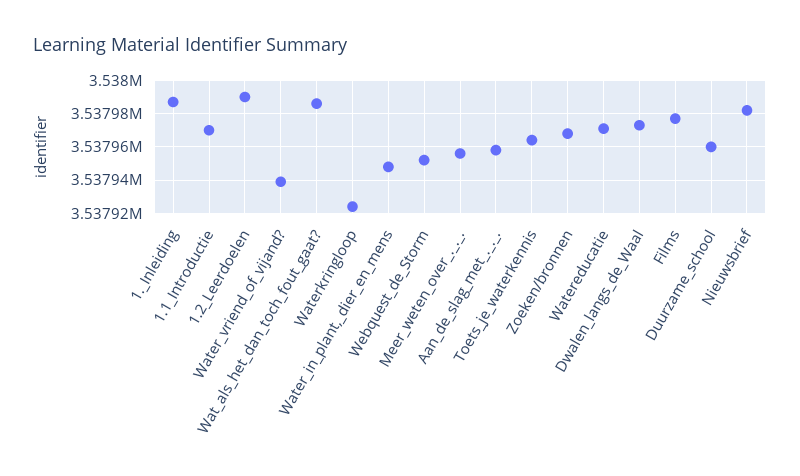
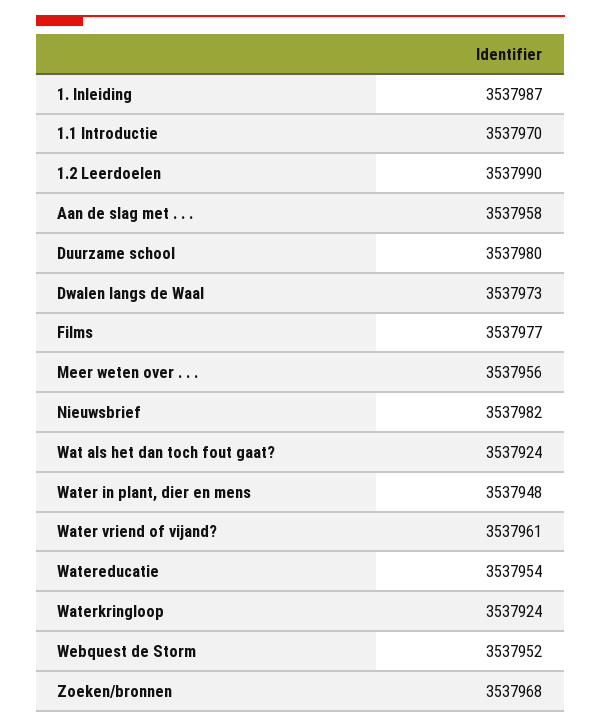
  {
    "1._Inleiding": 3537987,
    "1.1_Introductie": 3537970,
    "1.2_Leerdoelen": 3537990,
-   "Water_vriend_of_vijand?": 3537940,
+   "Water_vriend_of_vijand?": 3537961,
-   "Wat_als_het_dan_toch_fout_gaat?": 3537985,
+   "Wat_als_het_dan_toch_fout_gaat?": 3537924,
    "Waterkringloop": 3537924,
    "Water_in_plant,_dier_en_mens": 3537948,
    "Webquest_de_Storm": 3537952,
    "Meer_weten_over_._._.": 3537956,
    "Aan_de_slag_met_._._.": 3537958,
-   "Toets_je_waterkennis": 3537965,
    "Zoeken/bronnen": 3537968,
-   "Watereducatie": 3537970,
+   "Watereducatie": 3537954,
    "Dwalen_langs_de_Waal": 3537973,
    "Films": 3537977,
-   "Duurzame_school": 3537960,
+   "Duurzame_school": 3537980,
    "Nieuwsbrief": 3537982
  }

